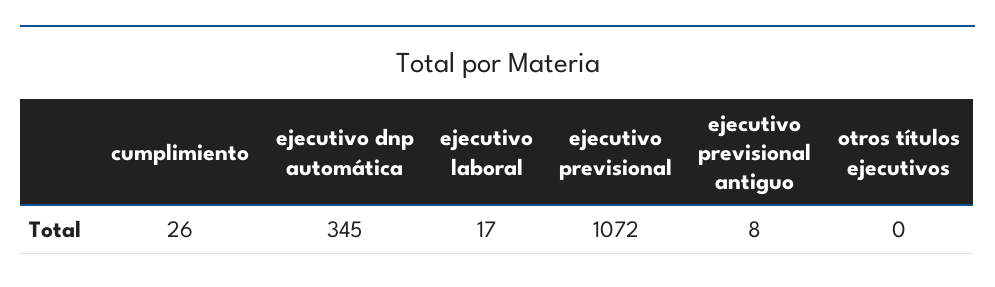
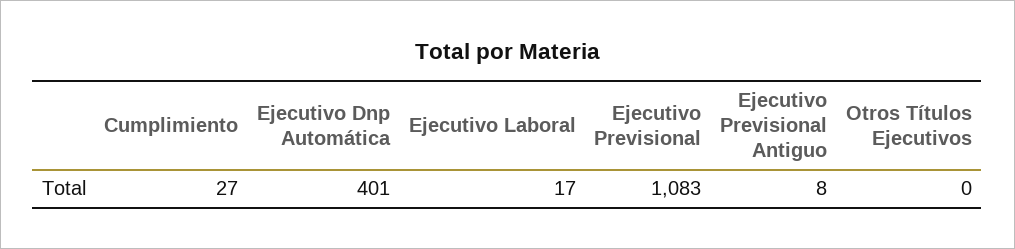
  {
-   "cumplimiento": 26,
+   "cumplimiento": 27,
-   "ejecutivo dnp automática": 345,
+   "ejecutivo dnp automática": 401,
    "ejecutivo laboral": 17,
-   "ejecutivo previsional": 1072,
+   "ejecutivo previsional": 1083,
    "ejecutivo previsional antiguo": 8,
    "otros títulos ejecutivos": 0
  }

